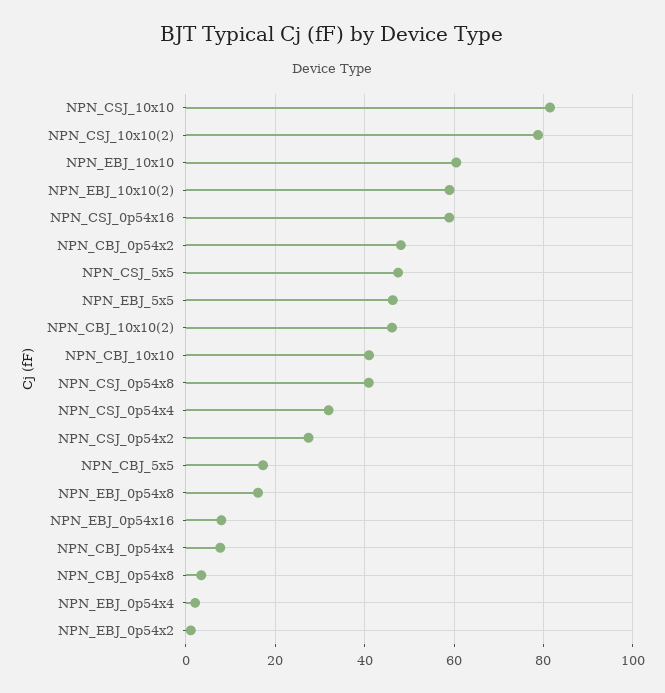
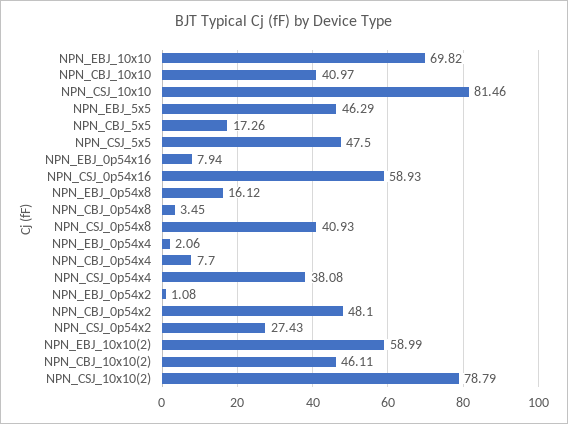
  {
    "NPN_CSJ_10x10": 81.46,
    "NPN_CSJ_10x10(2)": 78.79,
-   "NPN_EBJ_10x10": 60,
+   "NPN_EBJ_10x10": 69.82,
    "NPN_EBJ_10x10(2)": 58.99,
    "NPN_CSJ_0p54x16": 58.93,
    "NPN_CBJ_0p54x2": 48.1,
    "NPN_CSJ_5x5": 47.5,
    "NPN_EBJ_5x5": 46.29,
    "NPN_CBJ_10x10(2)": 46.11,
    "NPN_CBJ_10x10": 40.97,
    "NPN_CSJ_0p54x8": 40.93,
-   "NPN_CSJ_0p54x4": 32,
+   "NPN_CSJ_0p54x4": 38.08,
    "NPN_CSJ_0p54x2": 27.43,
    "NPN_CBJ_5x5": 17.26,
    "NPN_EBJ_0p54x8": 16.12,
    "NPN_EBJ_0p54x16": 7.94,
    "NPN_CBJ_0p54x4": 7.7,
    "NPN_CBJ_0p54x8": 3.45,
    "NPN_EBJ_0p54x4": 2.06,
    "NPN_EBJ_0p54x2": 1.08
  }

